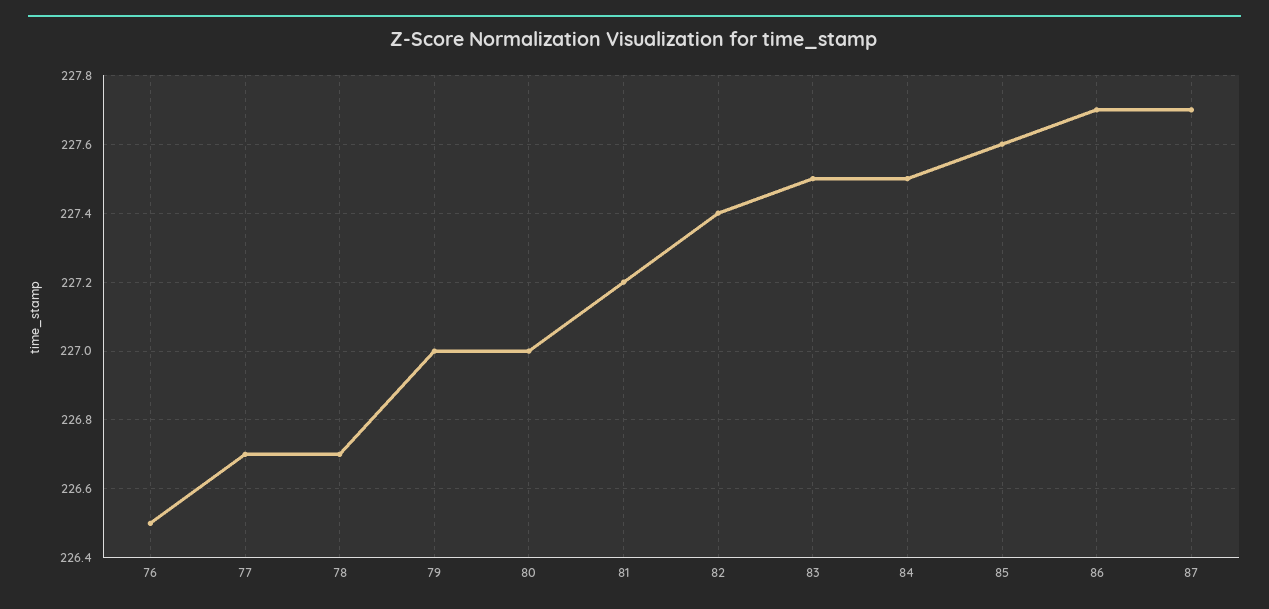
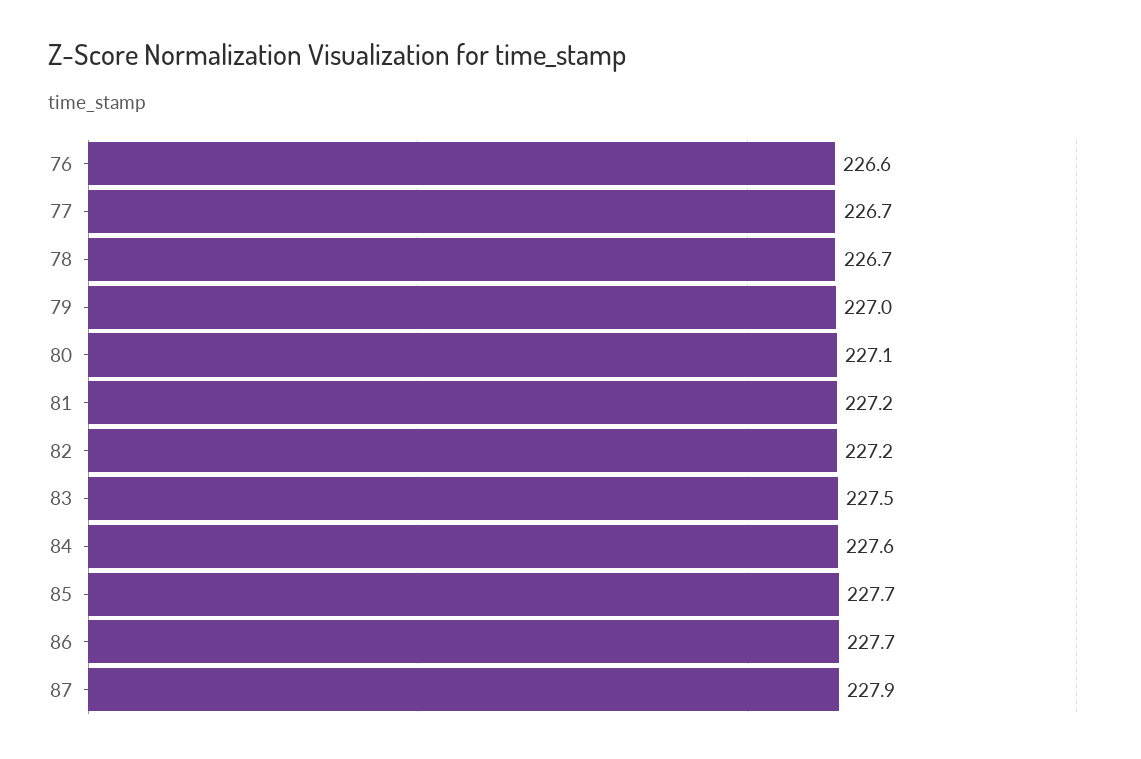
  {
-   "76": 226.5,
+   "76": 226.6,
    "77": 226.7,
    "78": 226.7,
    "79": 227,
-   "80": 227,
+   "80": 227.1,
    "81": 227.2,
-   "82": 227.4,
+   "82": 227.2,
    "83": 227.5,
-   "84": 227.5,
+   "84": 227.6,
-   "85": 227.6,
+   "85": 227.7,
    "86": 227.7,
-   "87": 227.7
+   "87": 227.9
  }

